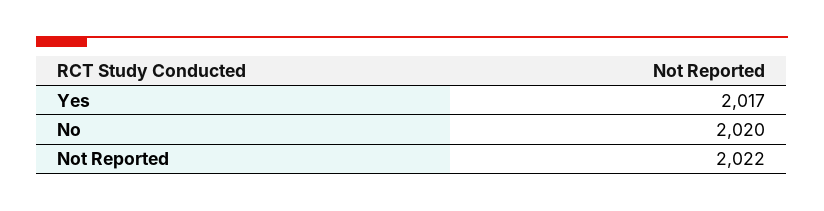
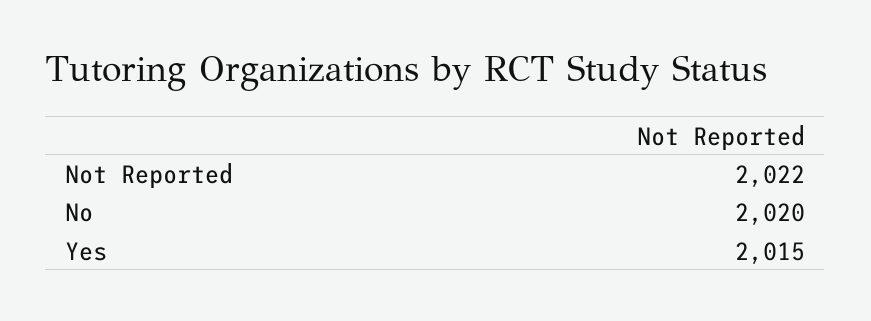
  {
-   "Yes": 2017,
+   "Yes": 2015,
    "No": 2020,
    "Not Reported": 2022
  }

